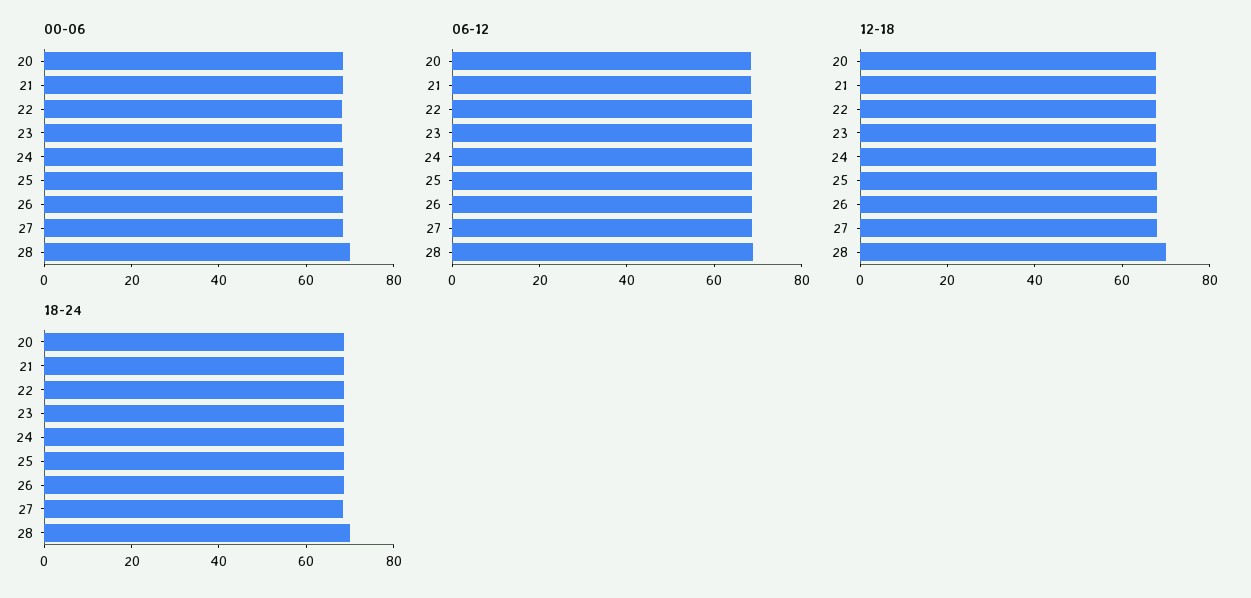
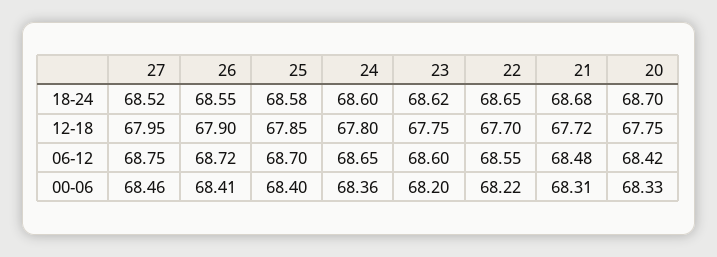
  {
    "00-06": {
      "20": 68.33,
      "21": 68.31,
      "22": 68.22,
      "23": 68.2,
      "24": 68.36,
      "25": 68.4,
      "26": 68.41,
-     "27": 68.46,
+     "27": 68.46
-     "28": 70
    },
    "06-12": {
      "20": 68.42,
      "21": 68.48,
      "22": 68.55,
      "23": 68.6,
      "24": 68.65,
      "25": 68.7,
      "26": 68.72,
-     "27": 68.75,
+     "27": 68.75
-     "28": 70
    },
    "12-18": {
      "20": 67.75,
      "21": 67.72,
      "22": 67.7,
      "23": 67.75,
      "24": 67.8,
      "25": 67.85,
      "26": 67.9,
-     "27": 67.95,
+     "27": 67.95
-     "28": 70
    },
    "18-24": {
      "20": 68.7,
      "21": 68.68,
      "22": 68.65,
      "23": 68.62,
      "24": 68.6,
      "25": 68.58,
      "26": 68.55,
-     "27": 68.52,
+     "27": 68.52
-     "28": 70
    }
  }

